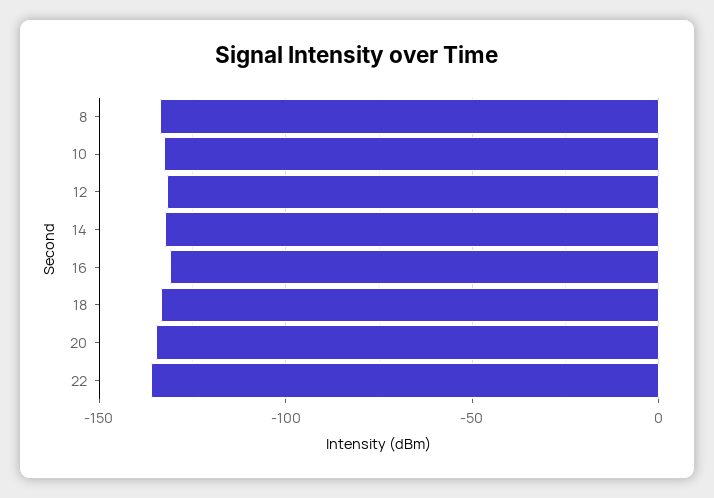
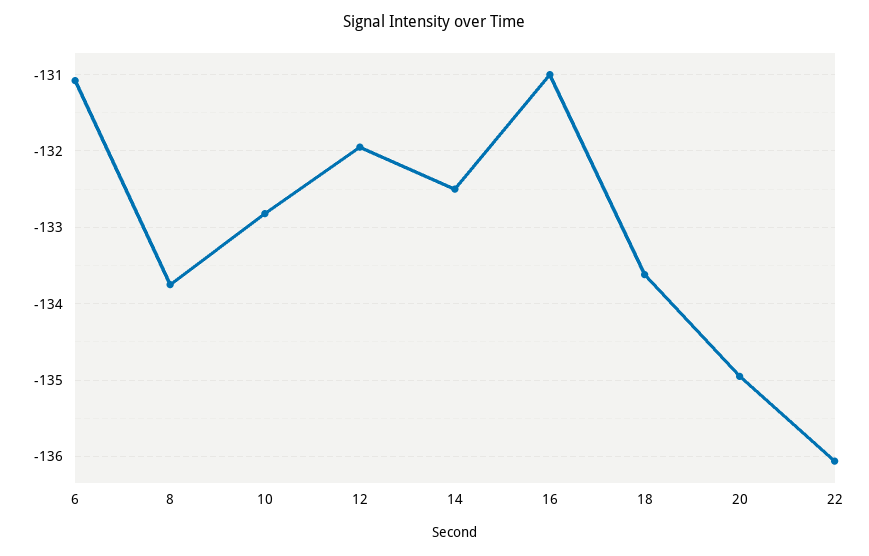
  {
    "8": -133.8,
    "10": -132.8,
    "12": -132,
    "14": -132.5,
    "16": -131,
    "18": -133.6,
    "20": -135,
-   "22": -136.1
+   "22": -136.1,
+   "6": -131.1
  }

